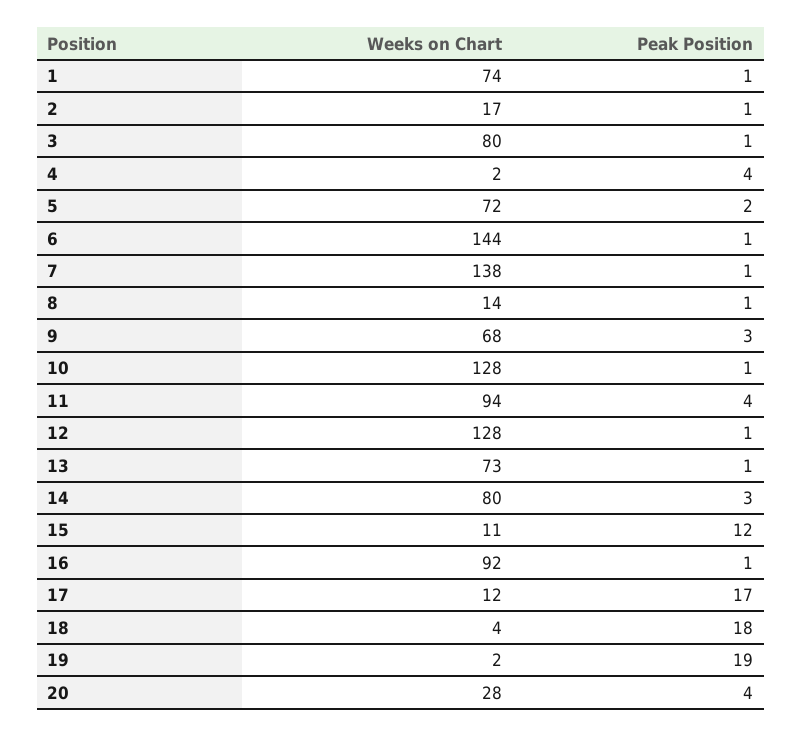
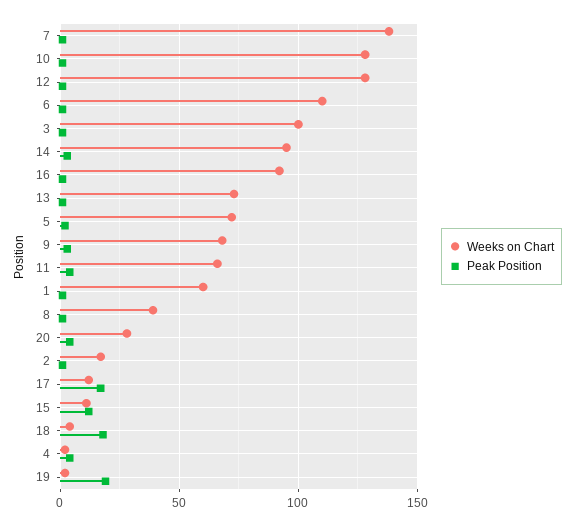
  {
    "Weeks on Chart": {
-     "1": 74,
+     "1": 60,
      "2": 17,
-     "3": 80,
+     "3": 100,
      "4": 2,
      "5": 72,
-     "6": 144,
+     "6": 110,
      "7": 138,
-     "8": 14,
+     "8": 40,
      "9": 68,
      "10": 128,
-     "11": 94,
+     "11": 65,
      "12": 128,
      "13": 73,
-     "14": 80,
+     "14": 95,
      "15": 11,
      "16": 92,
      "17": 12,
      "18": 4,
      "19": 2,
      "20": 28
    },
    "Peak Position": {
      "1": 1,
      "2": 1,
      "3": 1,
      "4": 4,
      "5": 2,
      "6": 1,
      "7": 1,
      "8": 1,
      "9": 3,
      "10": 1,
      "11": 4,
      "12": 1,
      "13": 1,
      "14": 3,
      "15": 12,
      "16": 1,
      "17": 17,
      "18": 18,
      "19": 19,
      "20": 4
    }
  }

